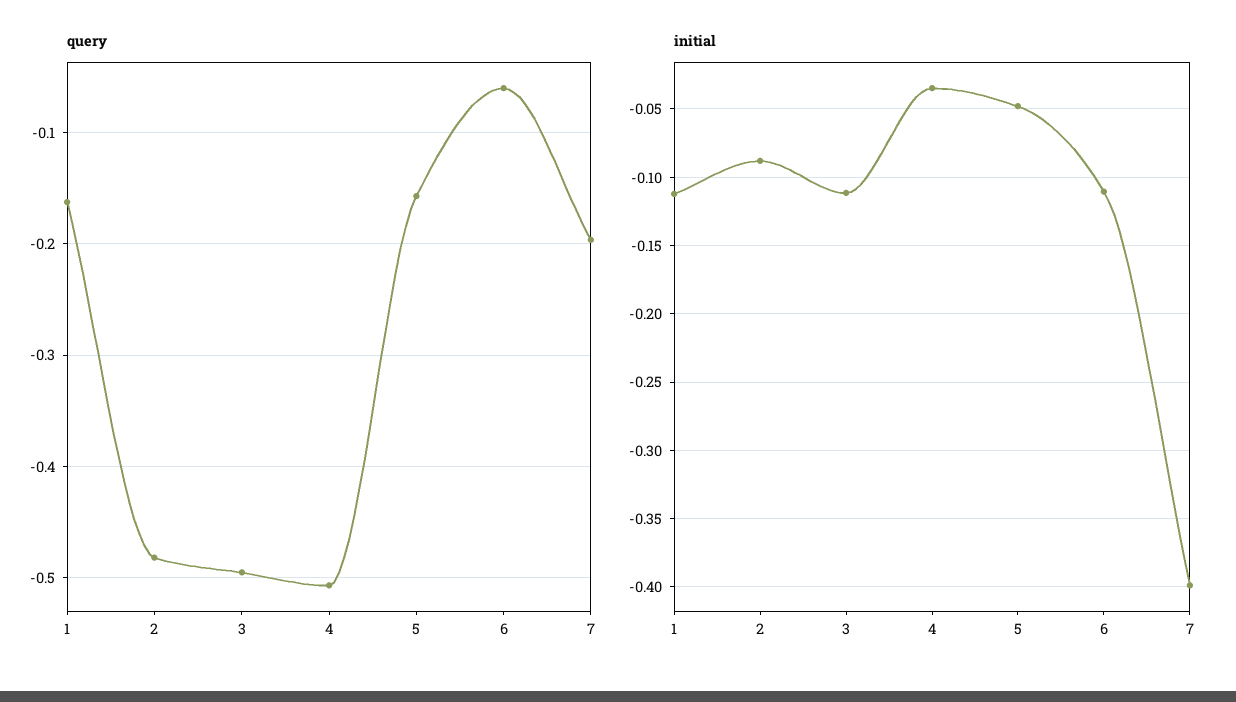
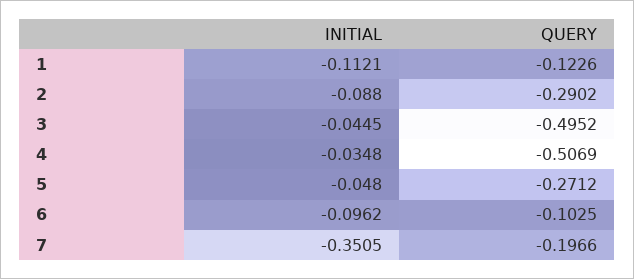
  {
    "query": {
-     "1": -0.16,
+     "1": -0.1226,
-     "2": -0.48,
+     "2": -0.2902,
      "3": -0.4952,
      "4": -0.5069,
-     "5": -0.16,
+     "5": -0.2712,
-     "6": -0.06,
+     "6": -0.1025,
      "7": -0.1966
    },
    "initial": {
      "1": -0.1121,
      "2": -0.088,
-     "3": -0.11,
+     "3": -0.0445,
      "4": -0.0348,
      "5": -0.048,
-     "6": -0.11,
+     "6": -0.0962,
-     "7": -0.4
+     "7": -0.3505
    }
  }

